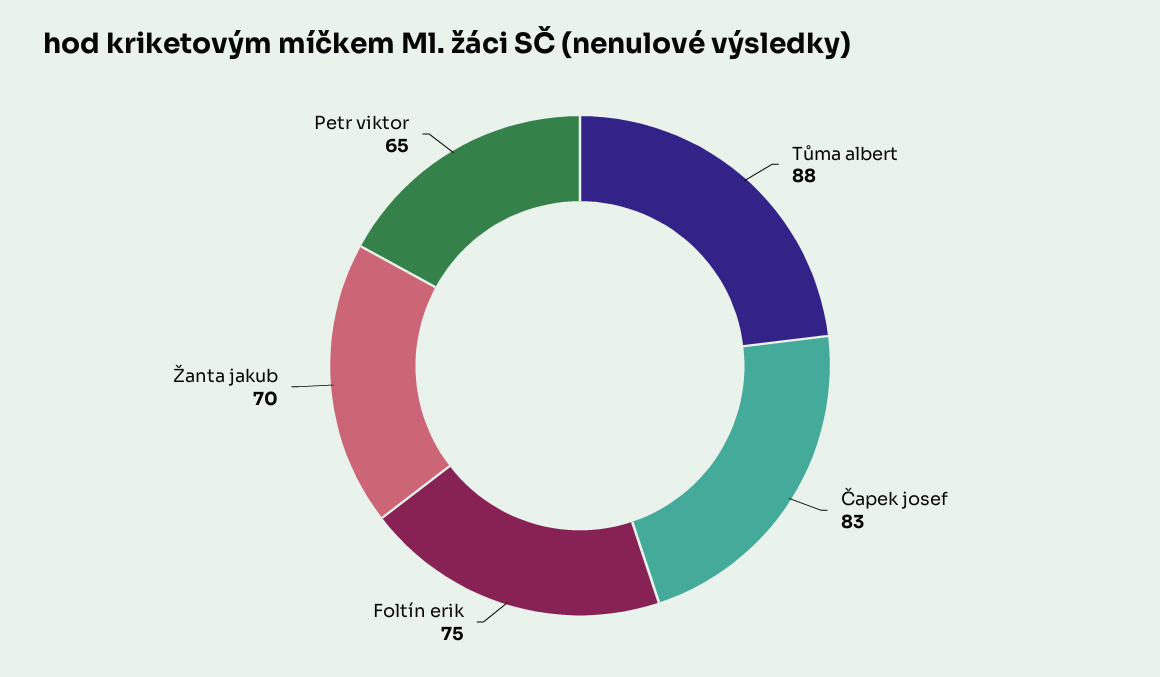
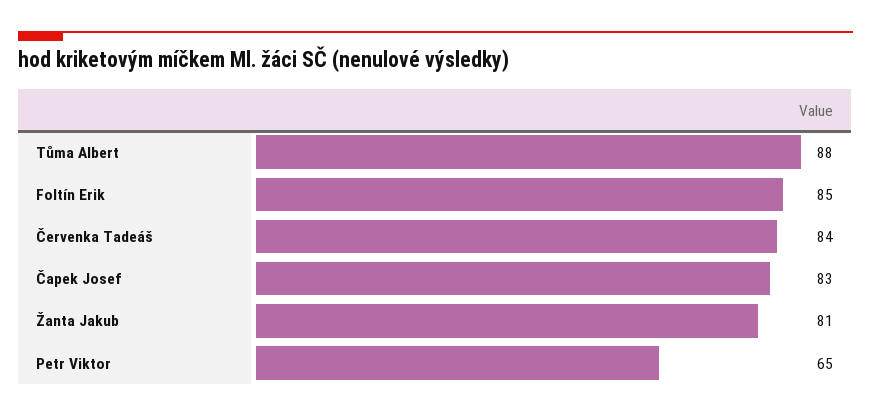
  {
    "Tůma albert": 88,
    "Čapek josef": 83,
-   "Foltín erik": 75,
+   "Foltín erik": 85,
-   "Žanta jakub": 70,
+   "Žanta jakub": 81,
-   "Petr viktor": 65
+   "Petr viktor": 65,
+   "Červenka Tadeáš": 84
  }

